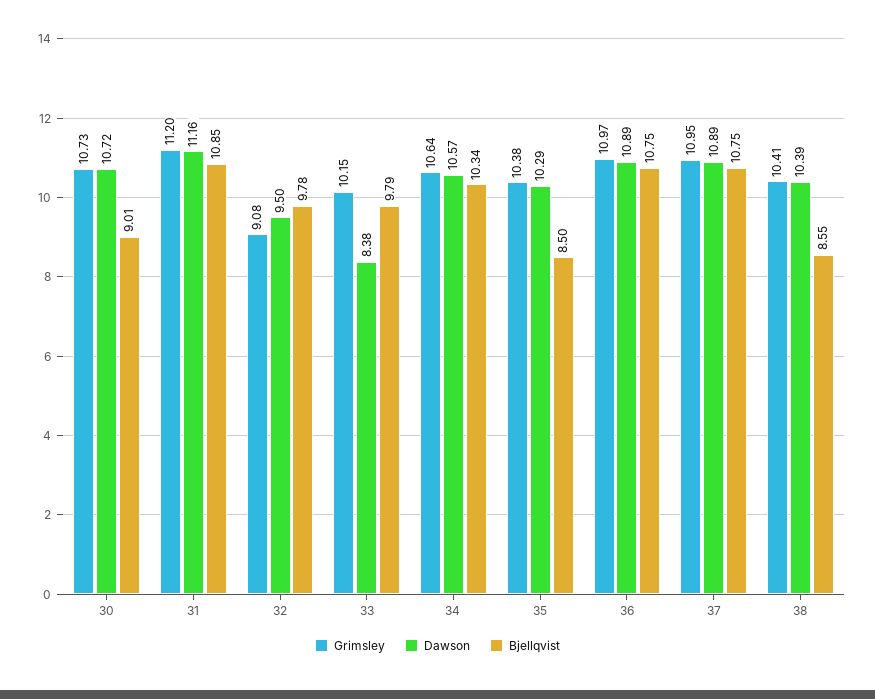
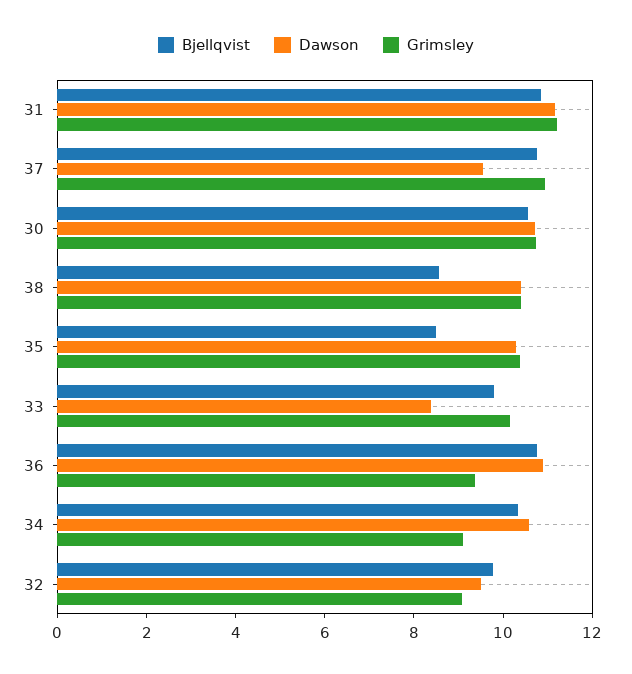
  {
    "Grimsley": {
      "30": 10.73,
      "31": 11.2,
      "32": 9.08,
      "33": 10.15,
-     "34": 10.64,
+     "34": 9,
      "35": 10.38,
-     "36": 10.97,
+     "36": 9.5,
      "37": 10.95,
      "38": 10.41
    },
    "Dawson": {
      "30": 10.72,
      "31": 11.16,
      "32": 9.5,
      "33": 8.38,
      "34": 10.57,
      "35": 10.29,
      "36": 10.89,
-     "37": 10.89,
+     "37": 9.5,
      "38": 10.39
    },
    "Bjellqvist": {
-     "30": 9.01,
+     "30": 10.5,
      "31": 10.85,
      "32": 9.78,
      "33": 9.79,
      "34": 10.34,
      "35": 8.5,
      "36": 10.75,
      "37": 10.75,
      "38": 8.55
    }
  }

